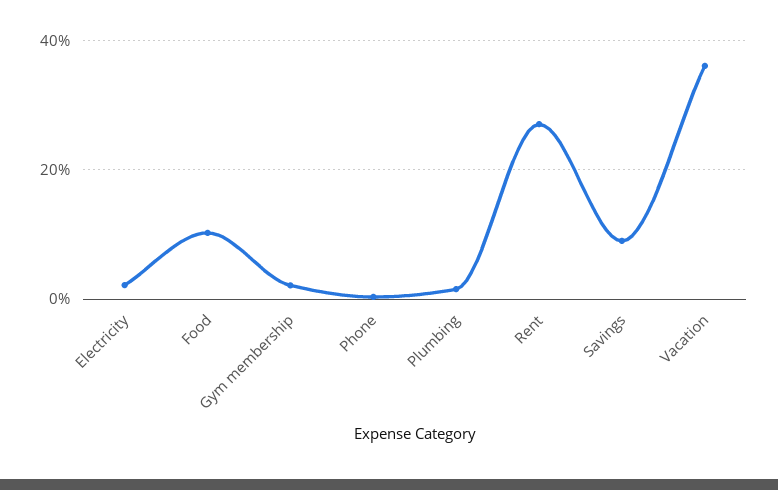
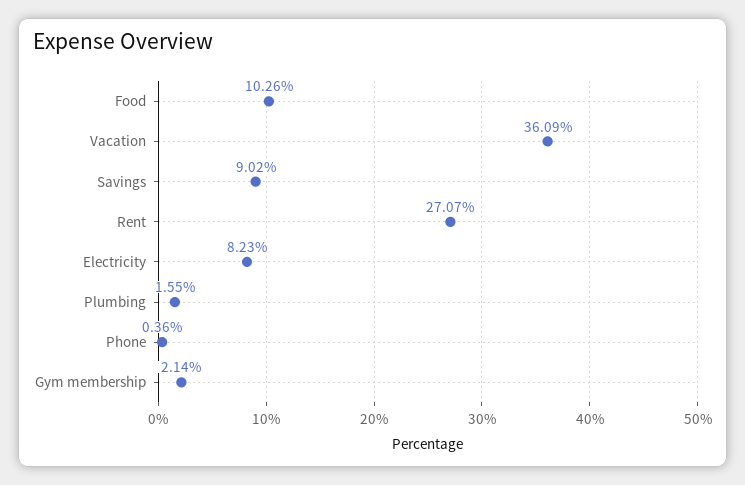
  {
-   "Electricity": 2,
+   "Electricity": 8.23,
    "Food": 10.26,
    "Gym membership": 2.14,
    "Phone": 0.36,
    "Plumbing": 1.55,
    "Rent": 27.07,
    "Savings": 9.02,
    "Vacation": 36.09
  }

